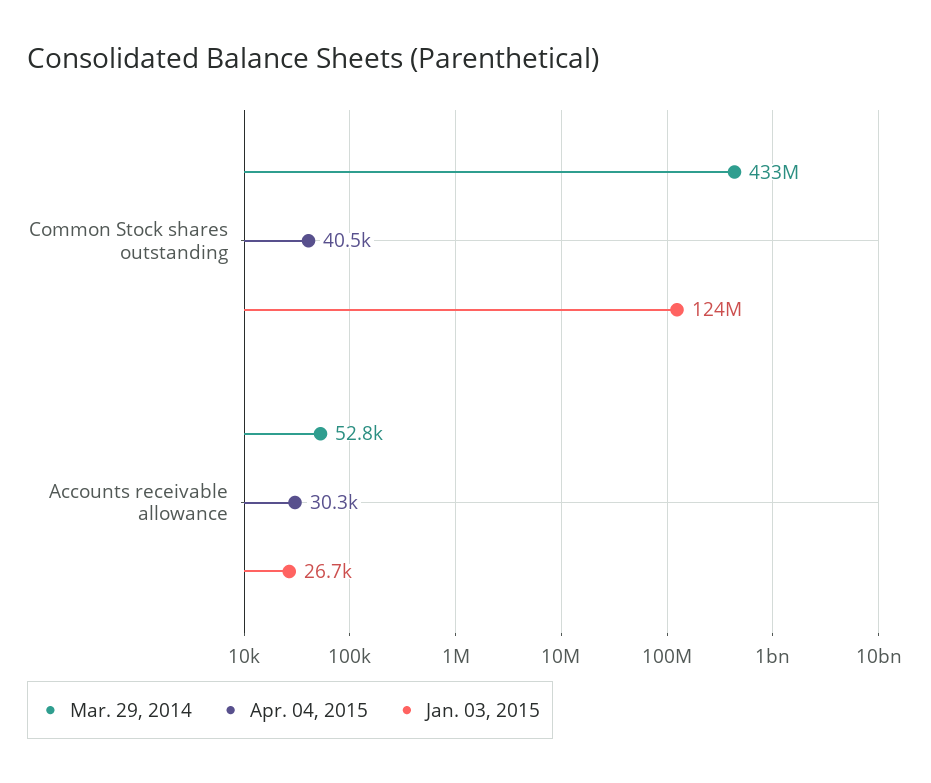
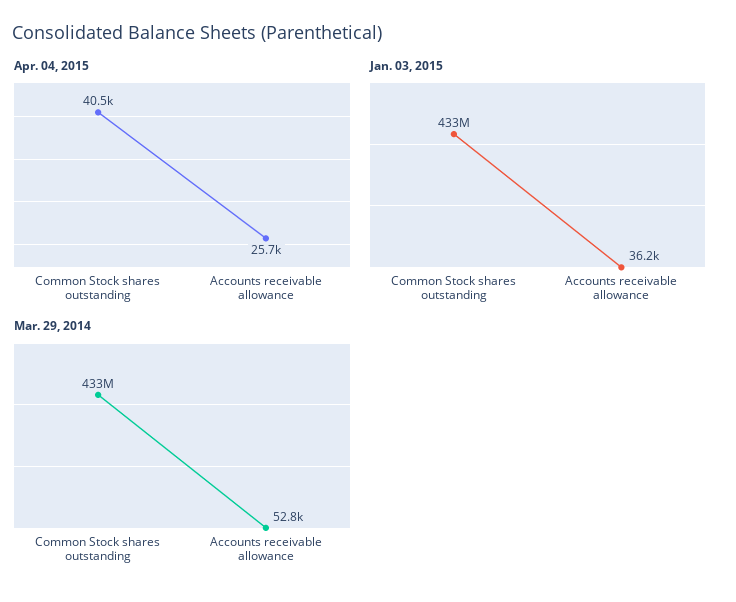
  {
    "Mar. 29, 2014": {
      "Common Stock shares outstanding": 433000000,
      "Accounts receivable allowance": 52800
    },
    "Apr. 04, 2015": {
      "Common Stock shares outstanding": 40500,
-     "Accounts receivable allowance": 30300
+     "Accounts receivable allowance": 25700
    },
    "Jan. 03, 2015": {
-     "Common Stock shares outstanding": 124000000,
+     "Common Stock shares outstanding": 433000000,
-     "Accounts receivable allowance": 26700
+     "Accounts receivable allowance": 36200
    }
  }

